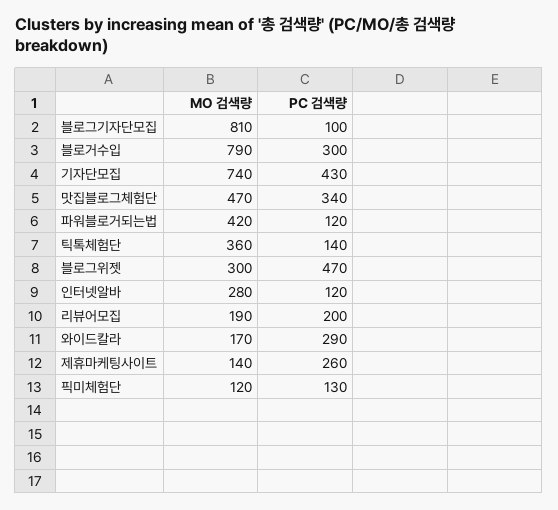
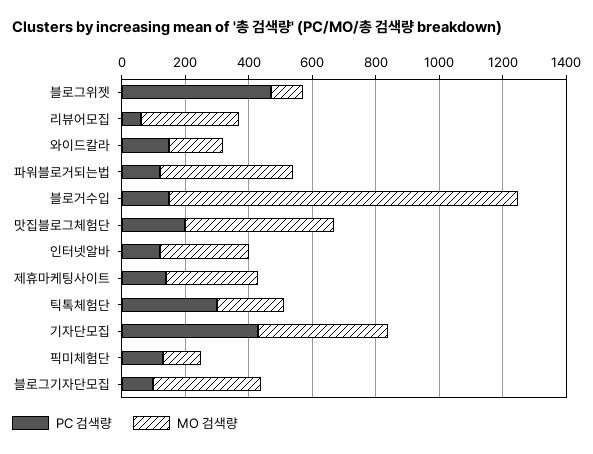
  {
    "MO 검색량": {
-     "블로그기자단모집": 810,
+     "블로그기자단모집": 350,
-     "블로거수입": 790,
+     "블로거수입": 1100,
-     "기자단모집": 740,
+     "기자단모집": 400,
      "맛집블로그체험단": 470,
      "파워블로거되는법": 420,
-     "틱톡체험단": 360,
+     "틱톡체험단": 200,
-     "블로그위젯": 300,
+     "블로그위젯": 100,
      "인터넷알바": 280,
-     "리뷰어모집": 190,
+     "리뷰어모집": 300,
      "와이드칼라": 170,
-     "제휴마케팅사이트": 140,
+     "제휴마케팅사이트": 300,
      "픽미체험단": 120
    },
    "PC 검색량": {
      "블로그기자단모집": 100,
-     "블로거수입": 300,
+     "블로거수입": 150,
      "기자단모집": 430,
-     "맛집블로그체험단": 340,
+     "맛집블로그체험단": 200,
      "파워블로거되는법": 120,
-     "틱톡체험단": 140,
+     "틱톡체험단": 300,
      "블로그위젯": 470,
      "인터넷알바": 120,
-     "리뷰어모집": 200,
+     "리뷰어모집": 50,
-     "와이드칼라": 290,
+     "와이드칼라": 150,
-     "제휴마케팅사이트": 260,
+     "제휴마케팅사이트": 150,
      "픽미체험단": 130
    }
  }

